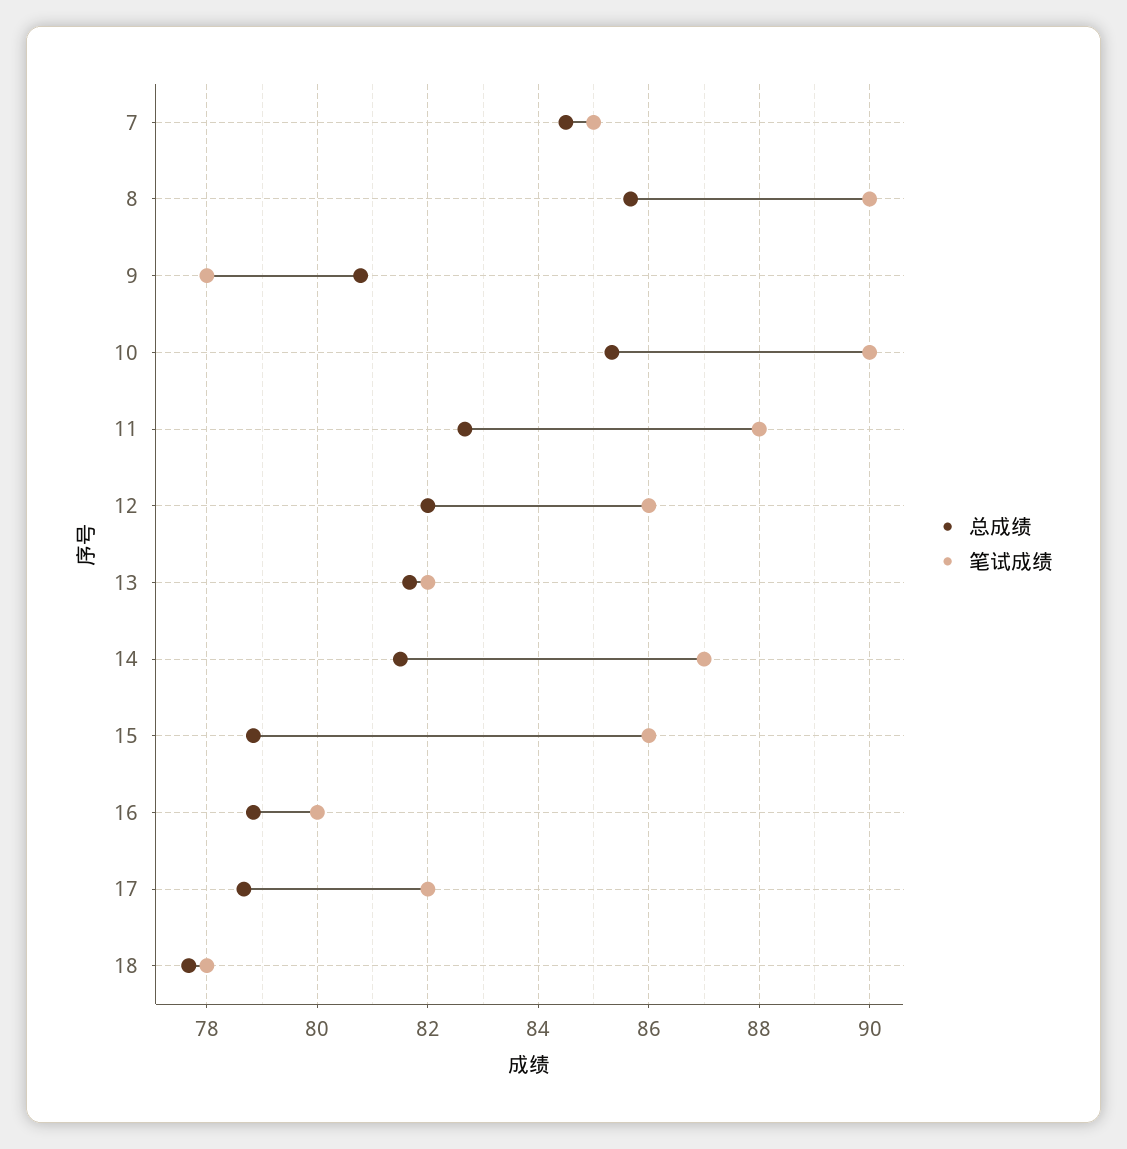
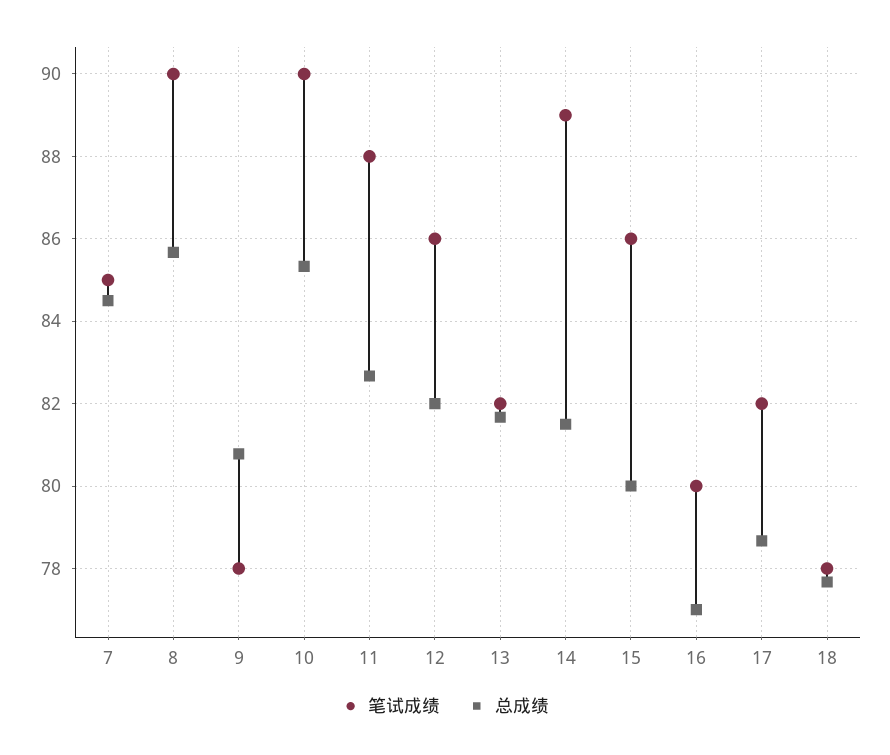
  {
    "总成绩": {
      "7": 84.6,
      "8": 85.6,
      "9": 80.8,
      "10": 85.4,
      "11": 82.6,
      "12": 82,
      "13": 81.6,
      "14": 81.6,
-     "15": 78.8,
+     "15": 80,
-     "16": 78.8,
+     "16": 77,
      "17": 78.6,
      "18": 77.6
    },
    "笔试成绩": {
      "7": 85,
      "8": 90,
      "9": 78,
      "10": 90,
      "11": 88,
      "12": 86,
      "13": 82,
-     "14": 87,
+     "14": 89,
      "15": 86,
      "16": 80,
      "17": 82,
      "18": 78
    }
  }

